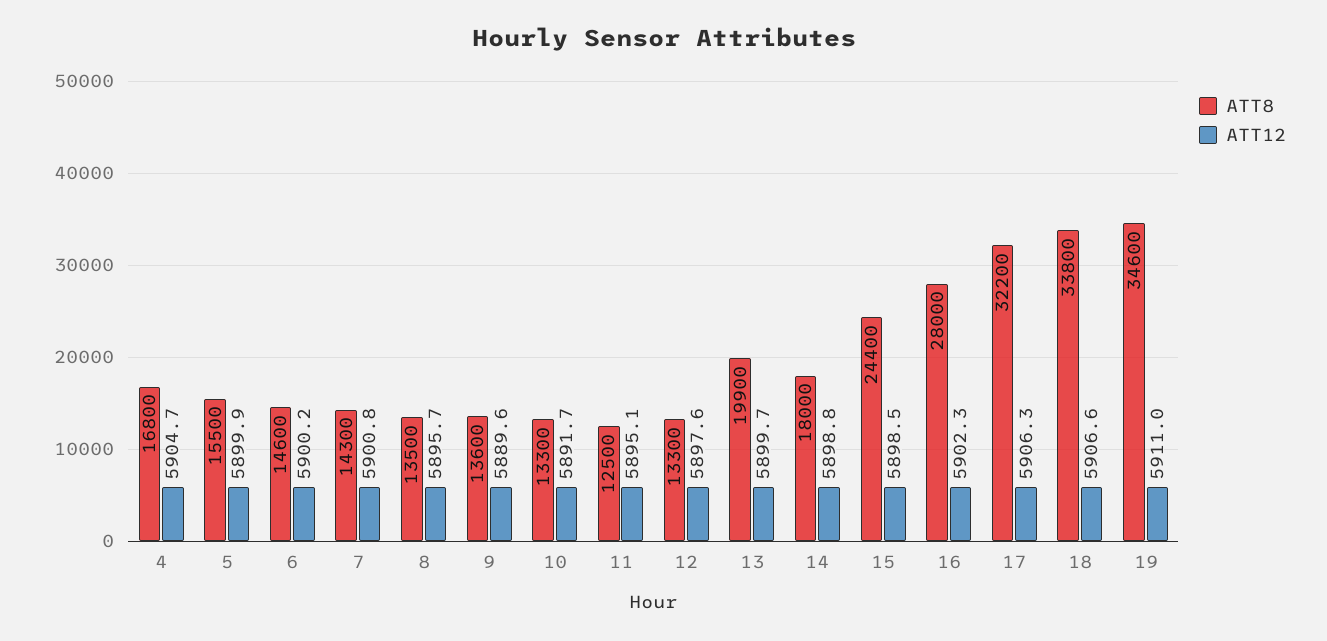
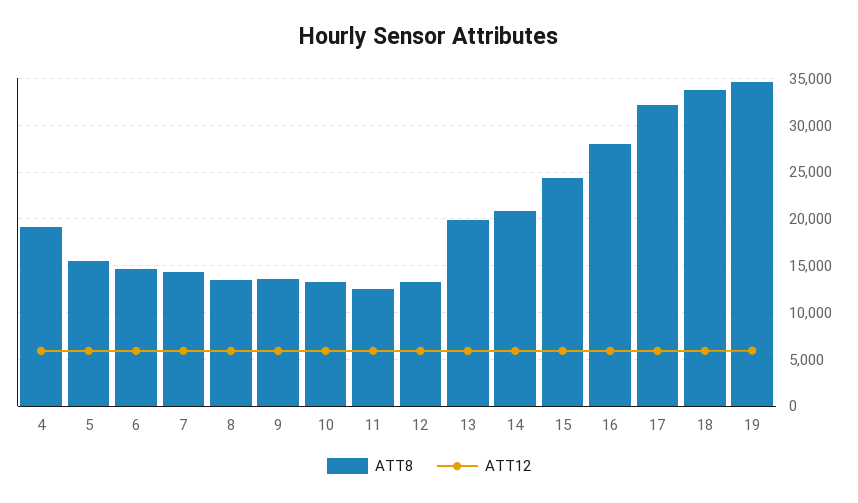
  {
    "ATT8": {
-     "4": 16800,
+     "4": 19000,
      "5": 15500,
      "6": 14600,
      "7": 14300,
      "8": 13500,
      "9": 13600,
      "10": 13300,
      "11": 12500,
      "12": 13300,
      "13": 19900,
-     "14": 18000,
+     "14": 21000,
      "15": 24400,
      "16": 28000,
      "17": 32200,
      "18": 33800,
      "19": 34600
    },
    "ATT12": {
      "4": 5904.7,
      "5": 5899.9,
      "6": 5900.2,
      "7": 5900.8,
      "8": 5895.7,
      "9": 5889.6,
      "10": 5891.7,
      "11": 5895.1,
      "12": 5897.6,
      "13": 5899.7,
      "14": 5898.8,
      "15": 5898.5,
      "16": 5902.3,
      "17": 5906.3,
      "18": 5906.6,
      "19": 5911
    }
  }

